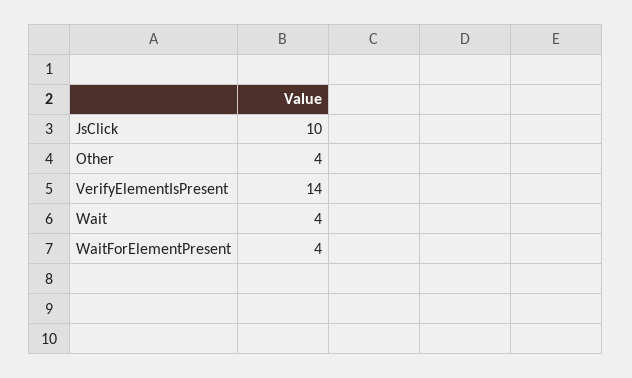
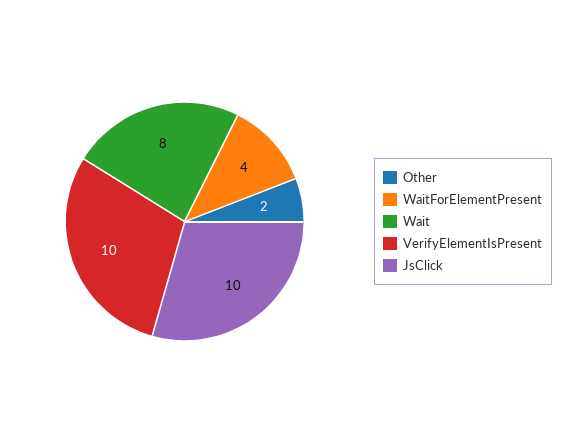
  {
    "JsClick": 10,
-   "Other": 4,
+   "Other": 2,
-   "VerifyElementIsPresent": 14,
+   "VerifyElementIsPresent": 10,
-   "Wait": 4,
+   "Wait": 8,
    "WaitForElementPresent": 4
  }

